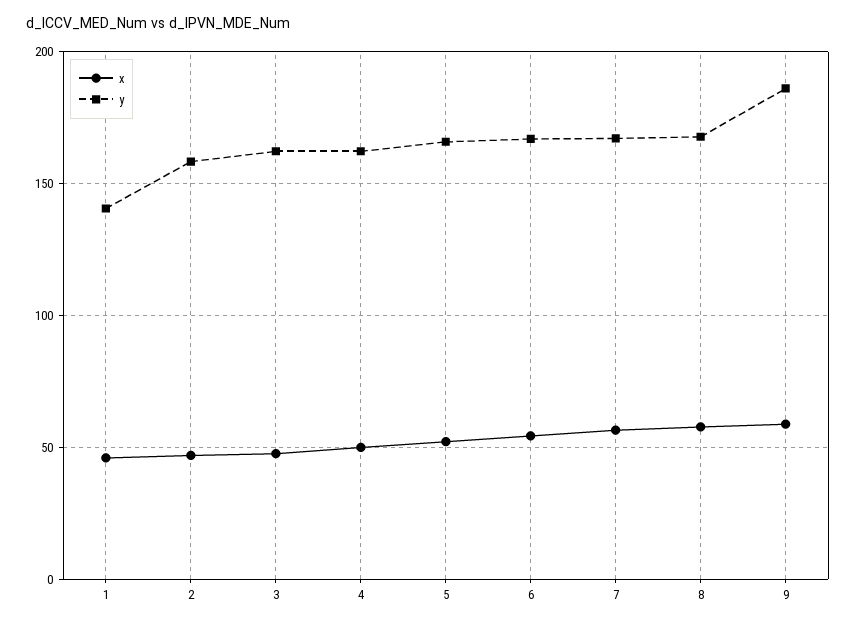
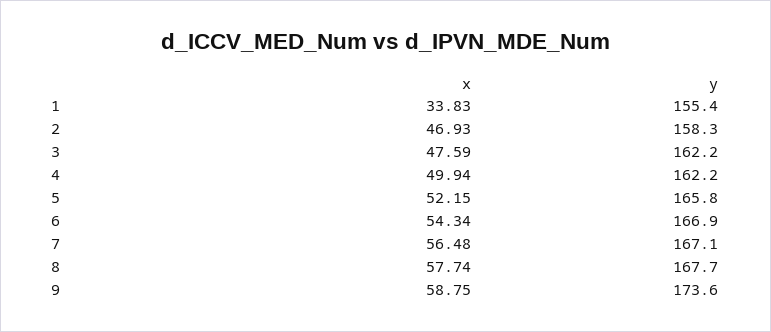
  {
    "x": {
-     "1": 45,
+     "1": 33.83,
      "2": 46.93,
      "3": 47.59,
      "4": 49.94,
      "5": 52.15,
      "6": 54.34,
      "7": 56.48,
      "8": 57.74,
      "9": 58.75
    },
    "y": {
-     "1": 140,
+     "1": 155.4,
      "2": 158.3,
      "3": 162.2,
      "4": 162.2,
      "5": 165.8,
      "6": 166.9,
      "7": 167.1,
      "8": 167.7,
-     "9": 185
+     "9": 173.6
    }
  }

